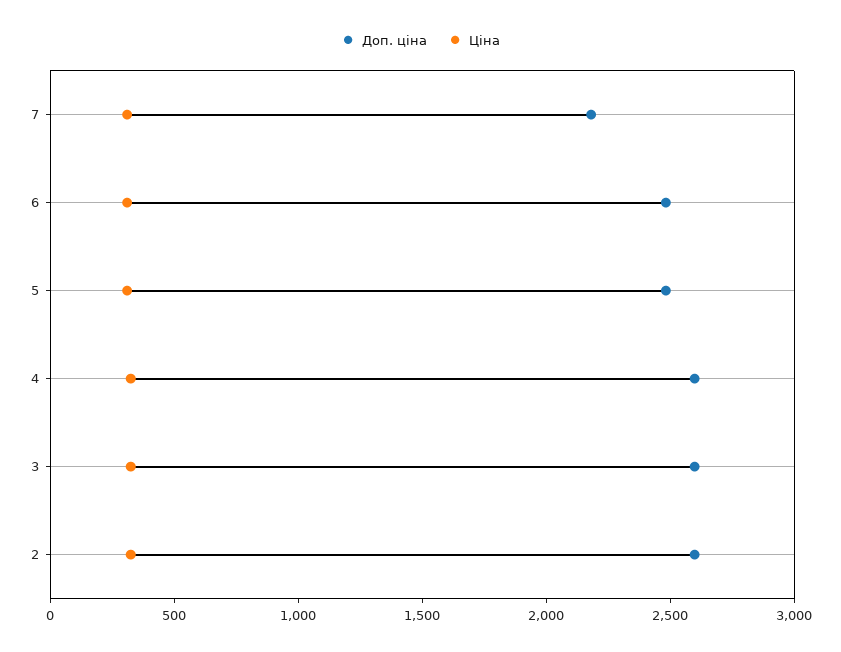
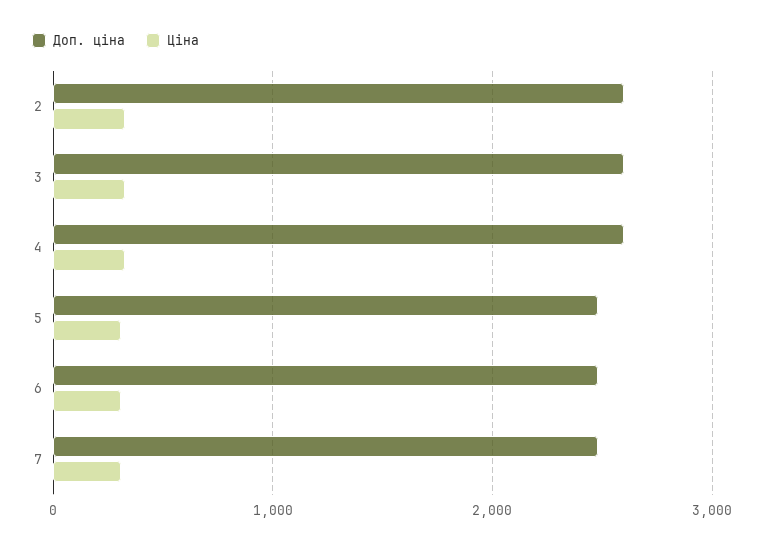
  {
    "Доп. ціна": {
-     "7": 2200,
+     "7": 2500,
      "6": 2500,
      "5": 2500,
      "4": 2600,
      "3": 2600,
      "2": 2600
    },
    "Ціна": {
      "7": 300,
      "6": 300,
      "5": 300,
      "4": 300,
      "3": 300,
      "2": 300
    }
  }

